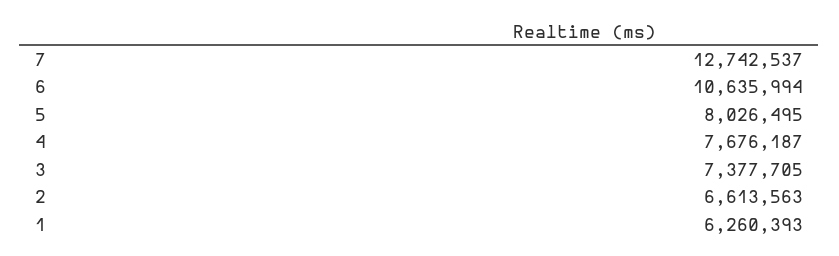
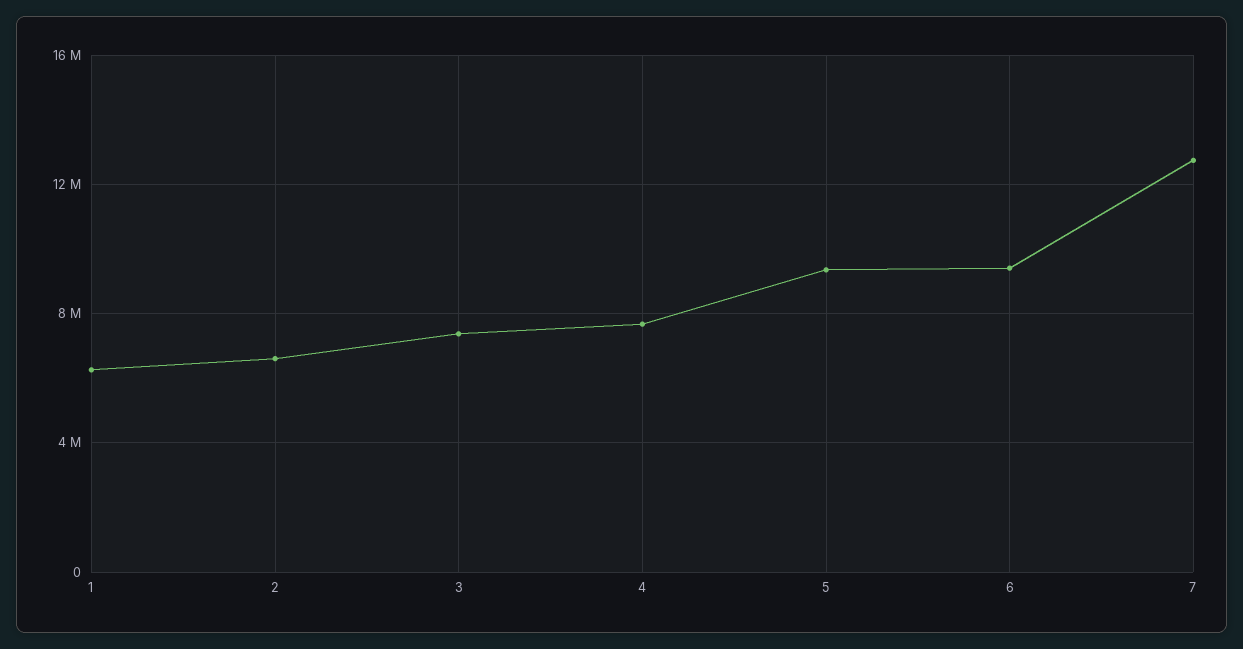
  {
    "7": 12742537,
-   "6": 10635994,
+   "6": 9500000,
-   "5": 8026495,
+   "5": 9500000,
    "4": 7676187,
    "3": 7377705,
    "2": 6613563,
    "1": 6260393
  }

